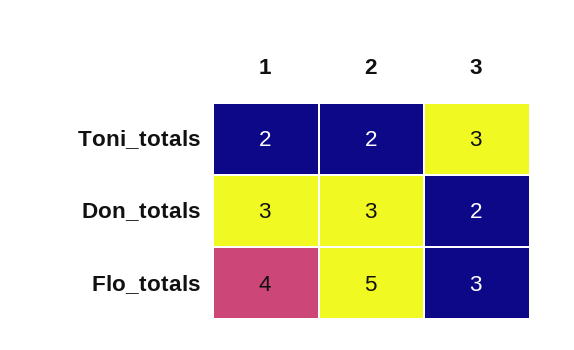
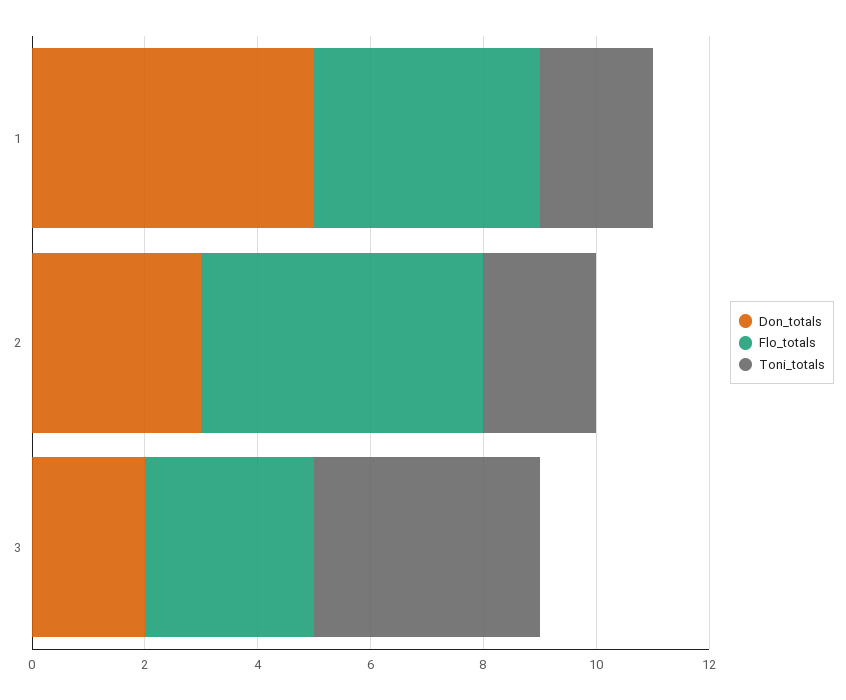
  {
    "Toni_totals": {
      "1": 2,
      "2": 2,
-     "3": 3
+     "3": 4
    },
    "Don_totals": {
-     "1": 3,
+     "1": 5,
      "2": 3,
      "3": 2
    },
    "Flo_totals": {
      "1": 4,
      "2": 5,
      "3": 3
    }
  }

